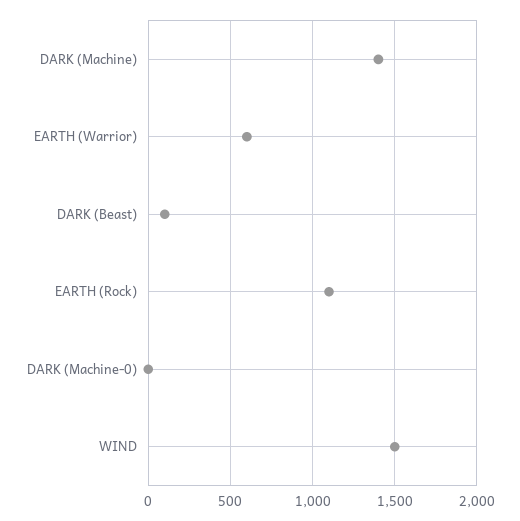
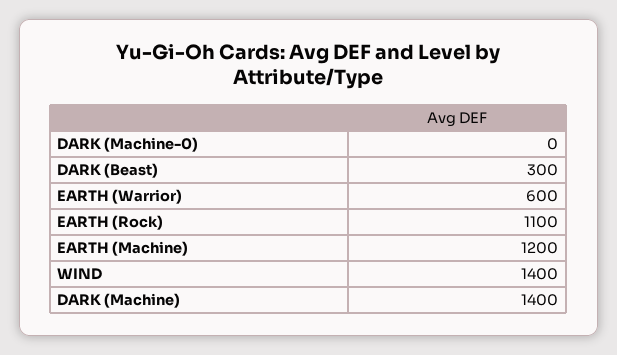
  {
    "DARK (Machine)": 1400,
    "EARTH (Warrior)": 600,
-   "DARK (Beast)": 100,
+   "DARK (Beast)": 300,
    "EARTH (Rock)": 1100,
    "DARK (Machine-0)": 0,
-   "WIND": 1500
+   "WIND": 1400,
+   "EARTH (Machine)": 1200
  }

